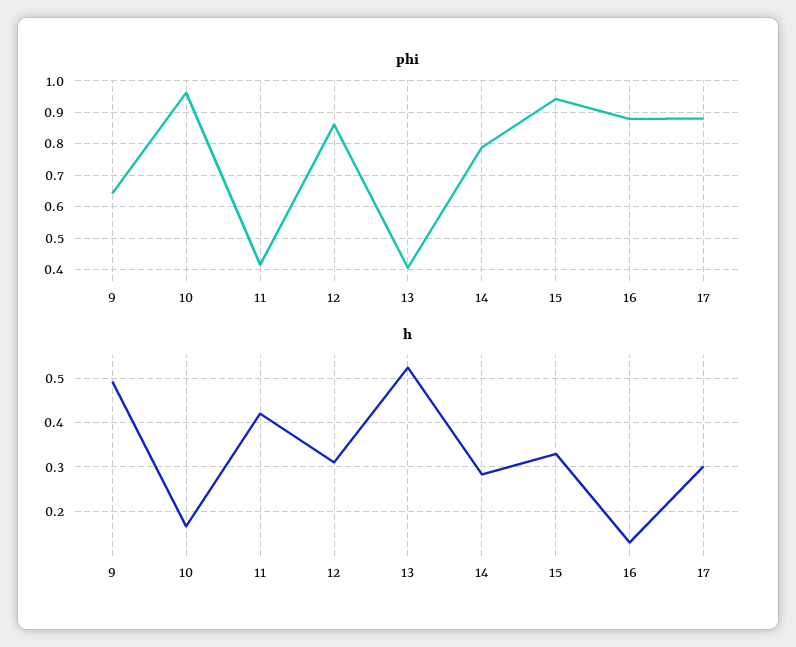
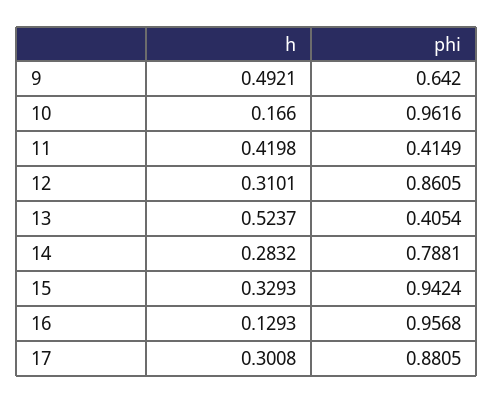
  {
    "phi": {
      "9": 0.642,
      "10": 0.9616,
      "11": 0.4149,
      "12": 0.8605,
      "13": 0.4054,
      "14": 0.7881,
      "15": 0.9424,
-     "16": 0.88,
+     "16": 0.9568,
      "17": 0.8805
    },
    "h": {
      "9": 0.4921,
      "10": 0.166,
      "11": 0.4198,
      "12": 0.3101,
      "13": 0.5237,
      "14": 0.2832,
      "15": 0.3293,
      "16": 0.1293,
      "17": 0.3008
    }
  }

